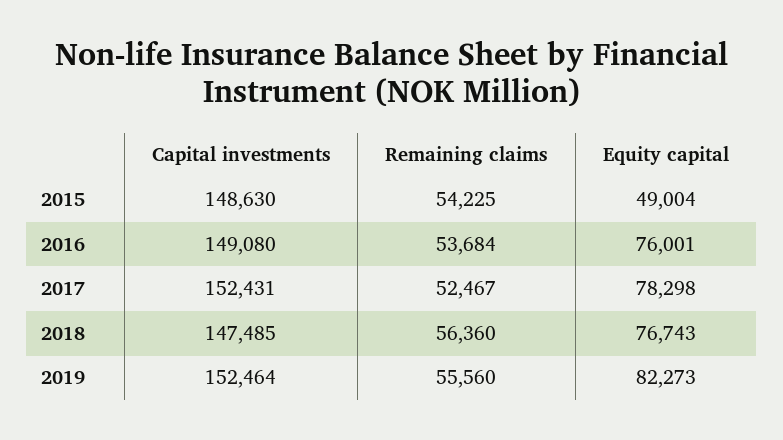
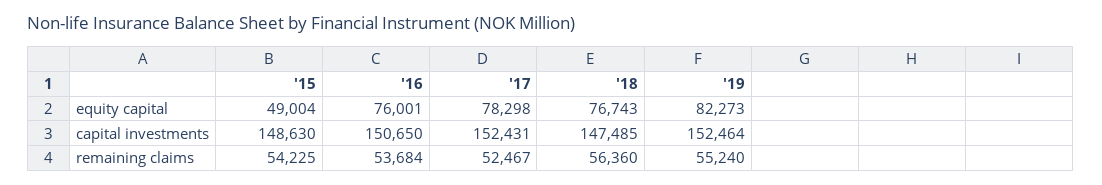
  {
    "Capital investments": {
      "2015": 148630,
-     "2016": 149080,
+     "2016": 150650,
      "2017": 152431,
      "2018": 147485,
      "2019": 152464
    },
    "Remaining claims": {
      "2015": 54225,
      "2016": 53684,
      "2017": 52467,
      "2018": 56360,
-     "2019": 55560
+     "2019": 55240
    },
    "Equity capital": {
      "2015": 49004,
      "2016": 76001,
      "2017": 78298,
      "2018": 76743,
      "2019": 82273
    }
  }

